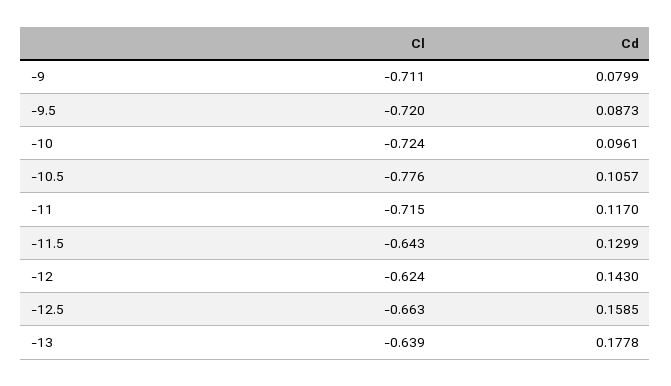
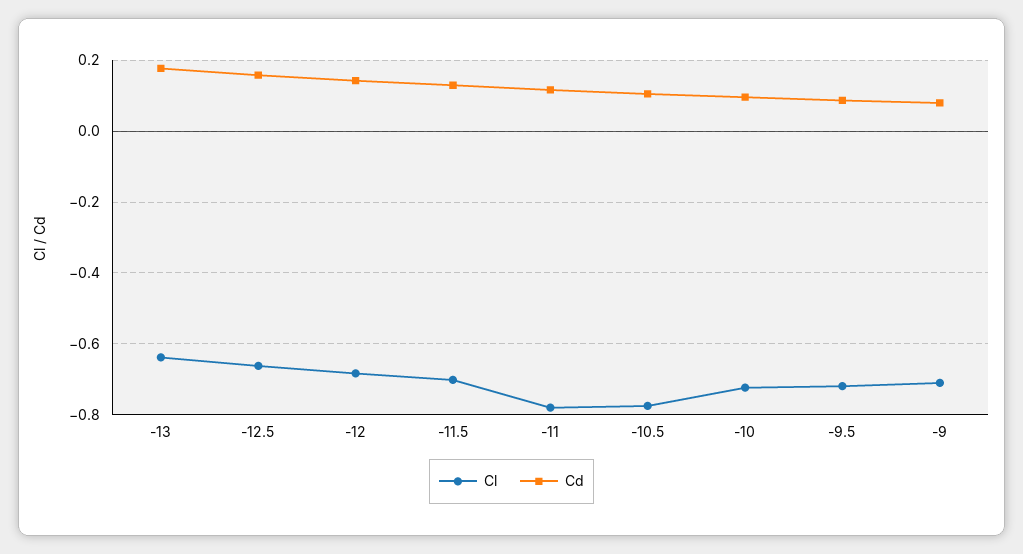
  {
    "Cl": {
      "-9": -0.711,
      "-9.5": -0.72,
      "-10": -0.724,
      "-10.5": -0.776,
-     "-11": -0.715,
+     "-11": -0.78,
-     "-11.5": -0.643,
+     "-11.5": -0.7,
-     "-12": -0.624,
+     "-12": -0.68,
      "-12.5": -0.663,
      "-13": -0.639
    },
    "Cd": {
      "-9": 0.0799,
      "-9.5": 0.0873,
      "-10": 0.0961,
      "-10.5": 0.1057,
      "-11": 0.117,
      "-11.5": 0.1299,
      "-12": 0.143,
      "-12.5": 0.1585,
      "-13": 0.1778
    }
  }

